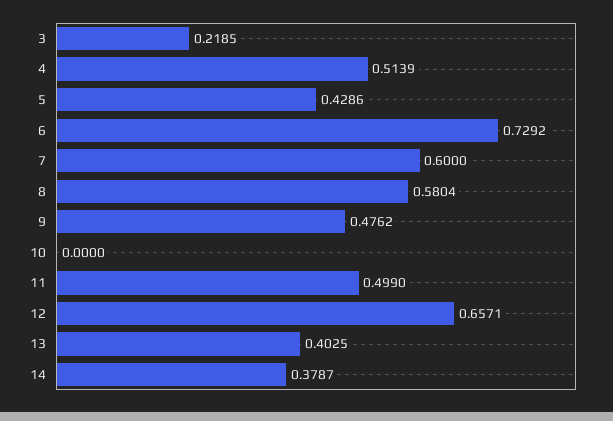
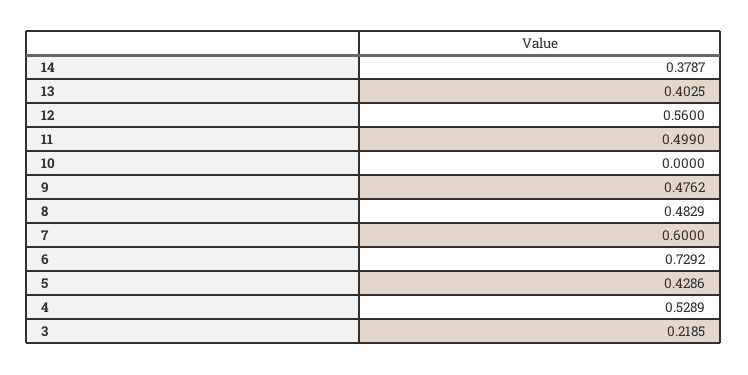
  {
    "3": 0.2185,
-   "4": 0.5139,
+   "4": 0.5289,
    "5": 0.4286,
    "6": 0.7292,
    "7": 0.6,
-   "8": 0.5804,
+   "8": 0.4829,
    "9": 0.4762,
    "10": 0,
    "11": 0.499,
-   "12": 0.6571,
+   "12": 0.56,
    "13": 0.4025,
    "14": 0.3787
  }

